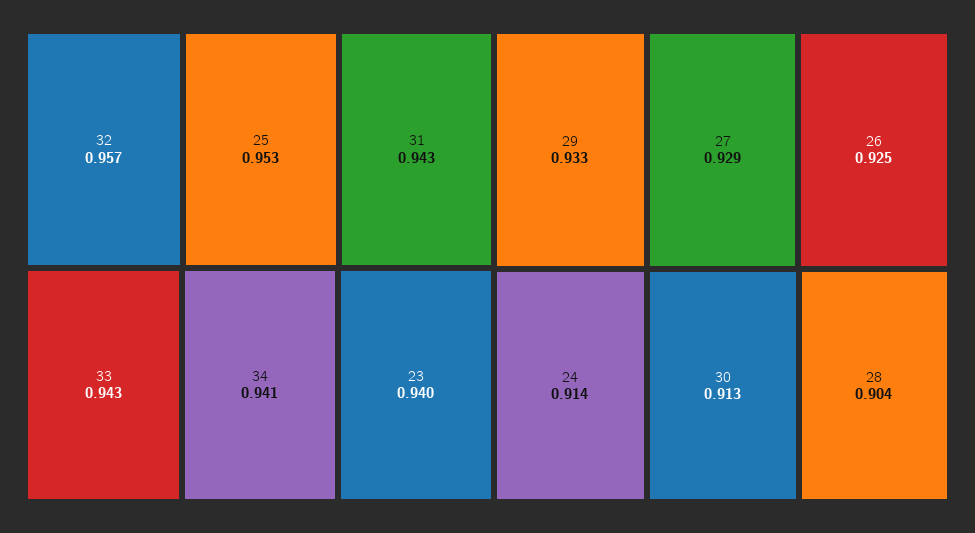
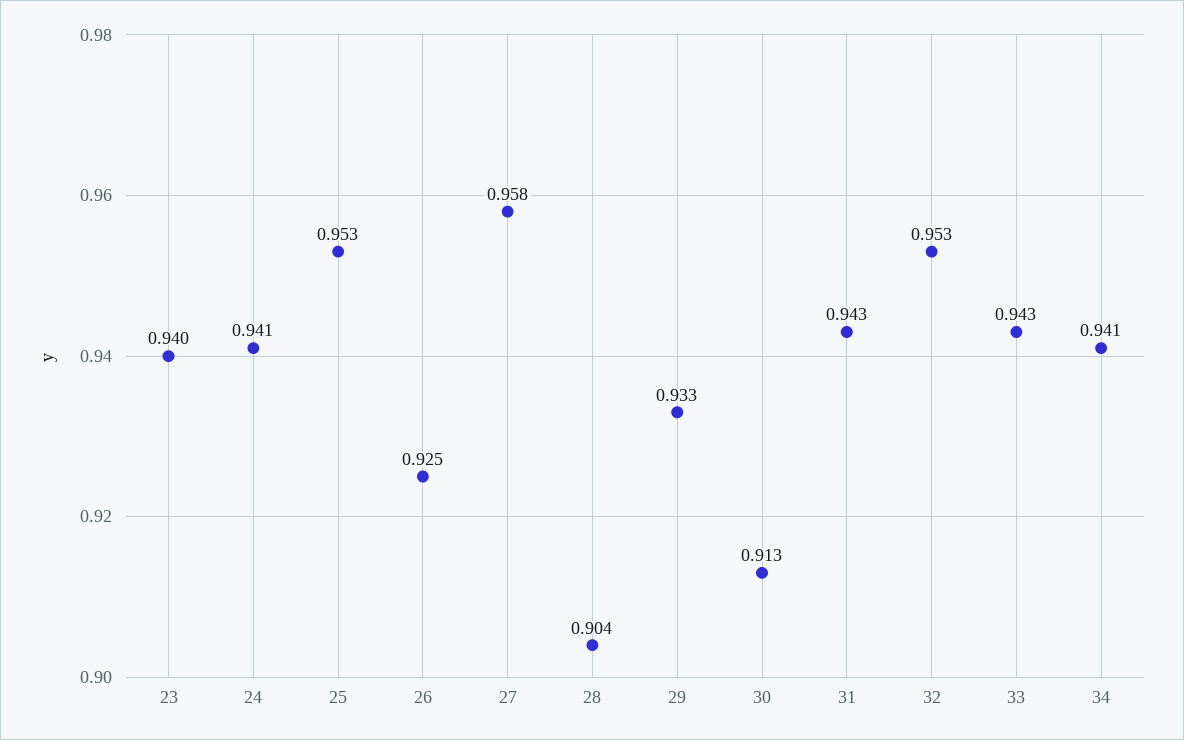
  {
-   "32": 0.957,
+   "32": 0.953,
    "25": 0.953,
    "31": 0.943,
    "33": 0.943,
    "34": 0.941,
    "23": 0.94,
    "29": 0.933,
-   "27": 0.929,
+   "27": 0.958,
    "26": 0.925,
-   "24": 0.914,
+   "24": 0.941,
    "30": 0.913,
    "28": 0.904
  }

